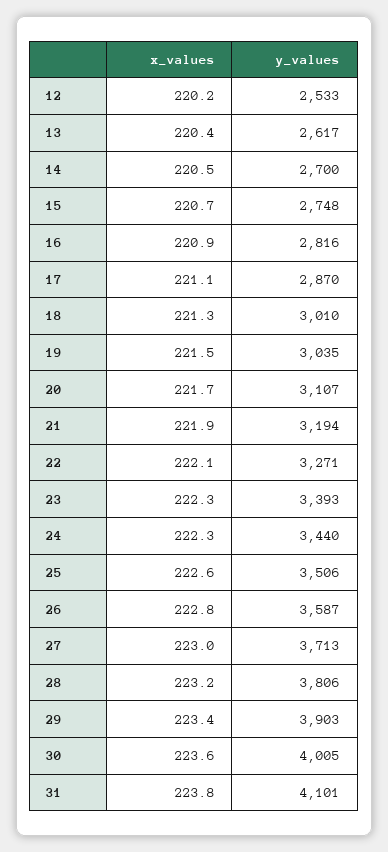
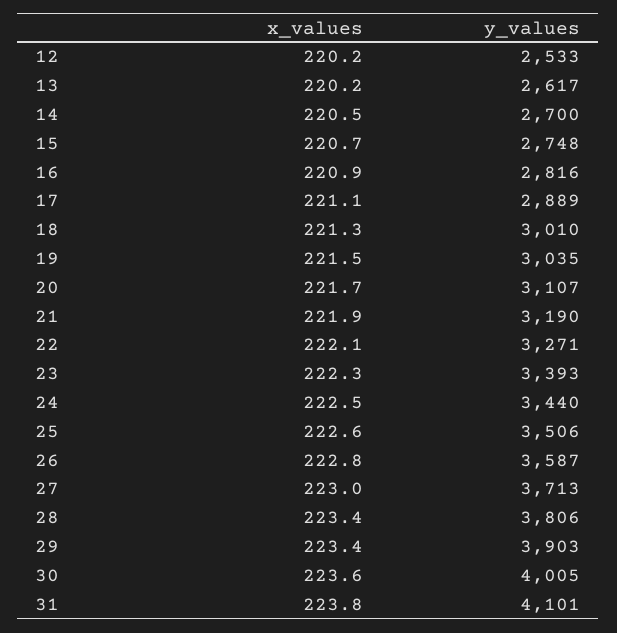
  {
    "x_values": {
      "12": 220.2,
-     "13": 220.4,
+     "13": 220.2,
      "14": 220.5,
      "15": 220.7,
      "16": 220.9,
      "17": 221.1,
      "18": 221.3,
      "19": 221.5,
      "20": 221.7,
      "21": 221.9,
      "22": 222.1,
      "23": 222.3,
-     "24": 222.3,
+     "24": 222.5,
      "25": 222.6,
      "26": 222.8,
      "27": 223,
-     "28": 223.2,
+     "28": 223.4,
      "29": 223.4,
      "30": 223.6,
      "31": 223.8
    },
    "y_values": {
      "12": 2533,
      "13": 2617,
      "14": 2700,
      "15": 2748,
      "16": 2816,
-     "17": 2870,
+     "17": 2889,
      "18": 3010,
      "19": 3035,
      "20": 3107,
-     "21": 3194,
+     "21": 3190,
      "22": 3271,
      "23": 3393,
      "24": 3440,
      "25": 3506,
      "26": 3587,
      "27": 3713,
      "28": 3806,
      "29": 3903,
      "30": 4005,
      "31": 4101
    }
  }

